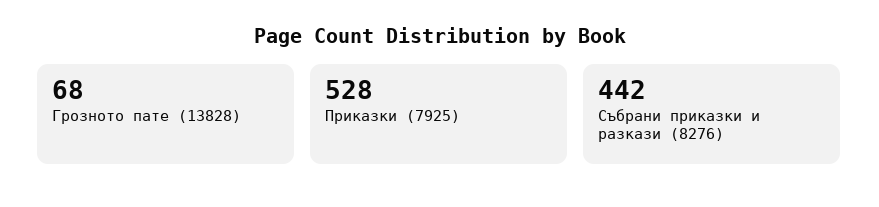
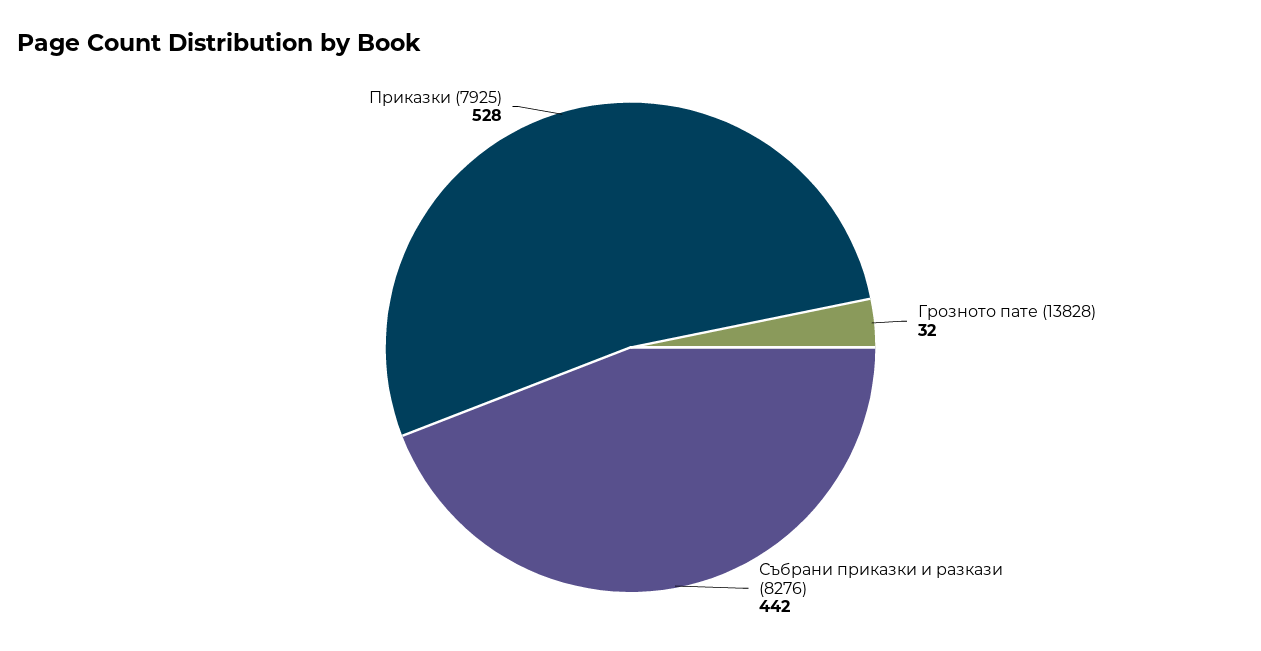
  {
-   "Грозното пате (13828)": 68,
+   "Грозното пате (13828)": 32,
    "Приказки (7925)": 528,
    "Събрани приказки и разкази (8276)": 442
  }

